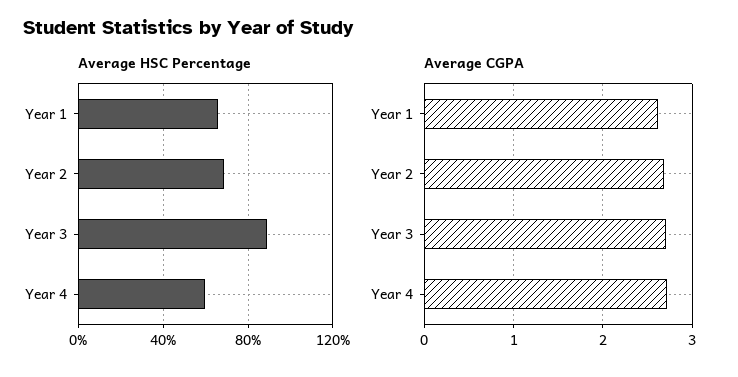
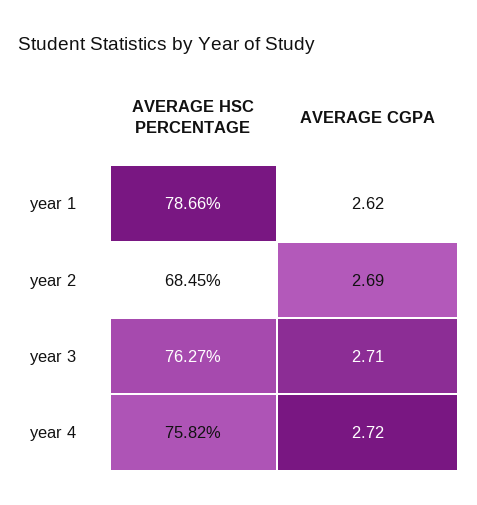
  {
    "Average HSC Percentage": {
-     "Year 1": 65,
+     "Year 1": 78.66,
      "Year 2": 68.45,
-     "Year 3": 90,
+     "Year 3": 76.27,
-     "Year 4": 60
+     "Year 4": 75.82
    },
    "Average CGPA": {
      "Year 1": 2.62,
      "Year 2": 2.69,
      "Year 3": 2.71,
      "Year 4": 2.72
    }
  }

